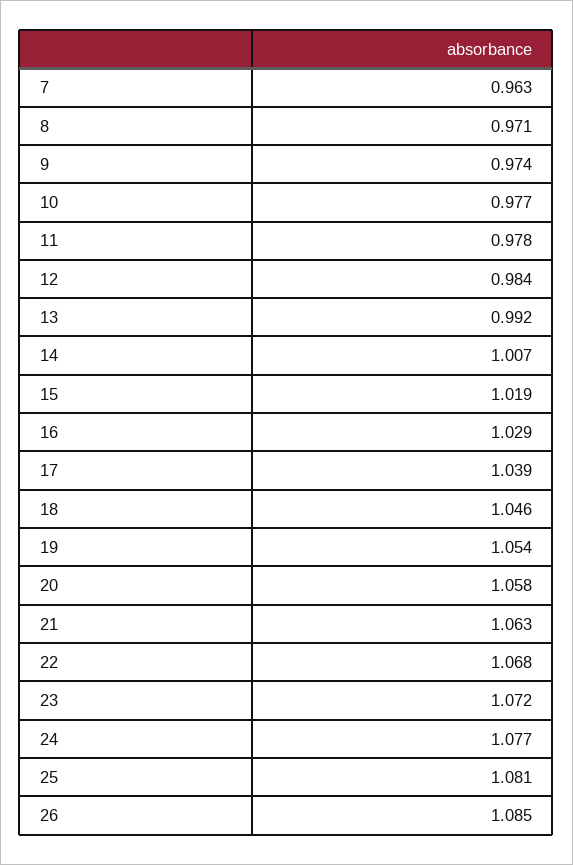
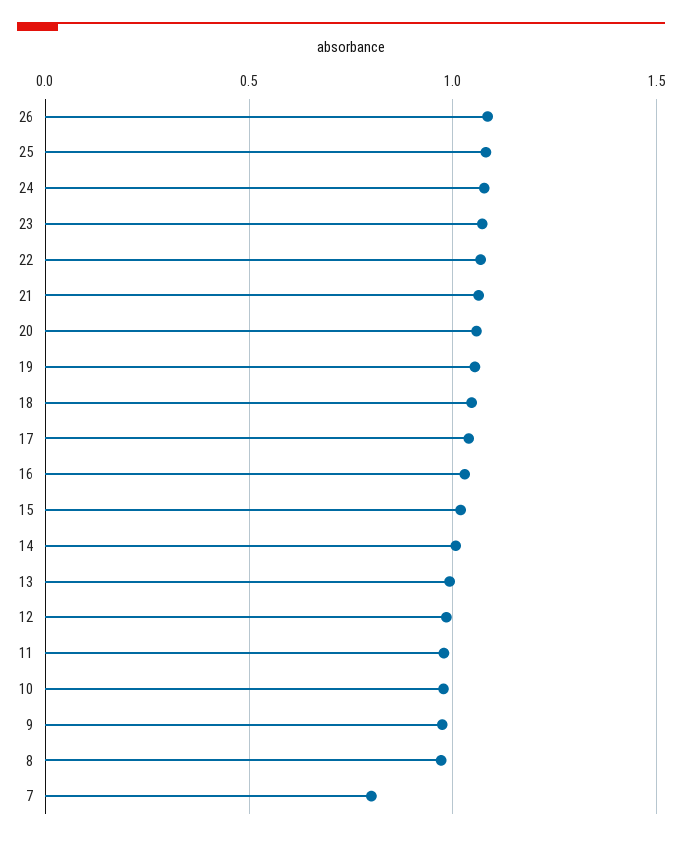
  {
-   "7": 0.963,
+   "7": 0.8,
    "8": 0.971,
    "9": 0.974,
    "10": 0.977,
    "11": 0.978,
    "12": 0.984,
    "13": 0.992,
    "14": 1.007,
    "15": 1.019,
    "16": 1.029,
    "17": 1.039,
    "18": 1.046,
    "19": 1.054,
    "20": 1.058,
    "21": 1.063,
    "22": 1.068,
    "23": 1.072,
    "24": 1.077,
    "25": 1.081,
    "26": 1.085
  }

